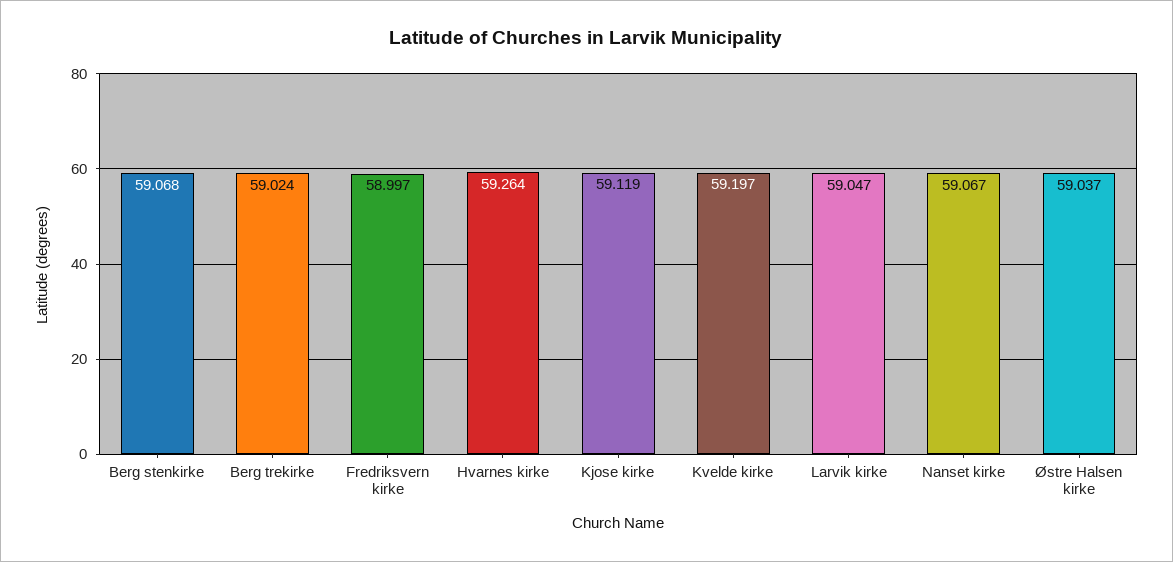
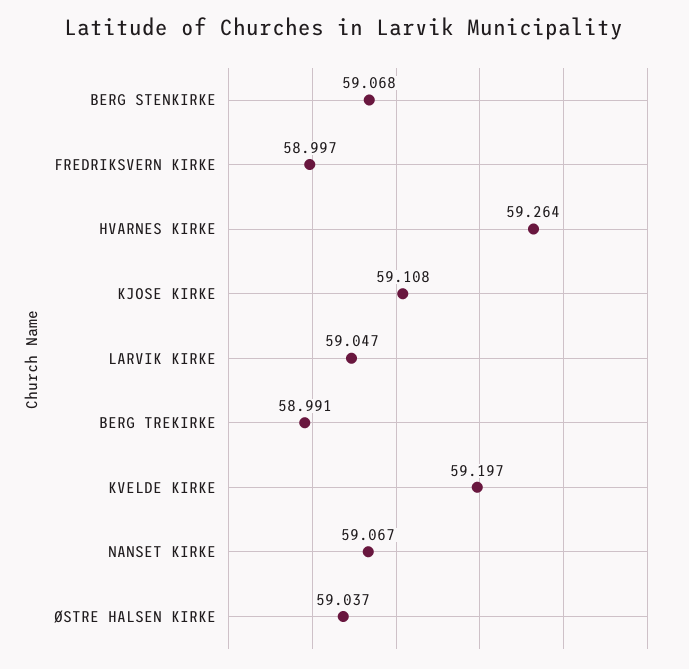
  {
    "Berg stenkirke": 59.068,
-   "Berg trekirke": 59.024,
+   "Berg trekirke": 58.991,
    "Fredriksvern kirke": 58.997,
    "Hvarnes kirke": 59.264,
-   "Kjose kirke": 59.119,
+   "Kjose kirke": 59.108,
    "Kvelde kirke": 59.197,
    "Larvik kirke": 59.047,
    "Nanset kirke": 59.067,
    "Østre Halsen kirke": 59.037
  }

